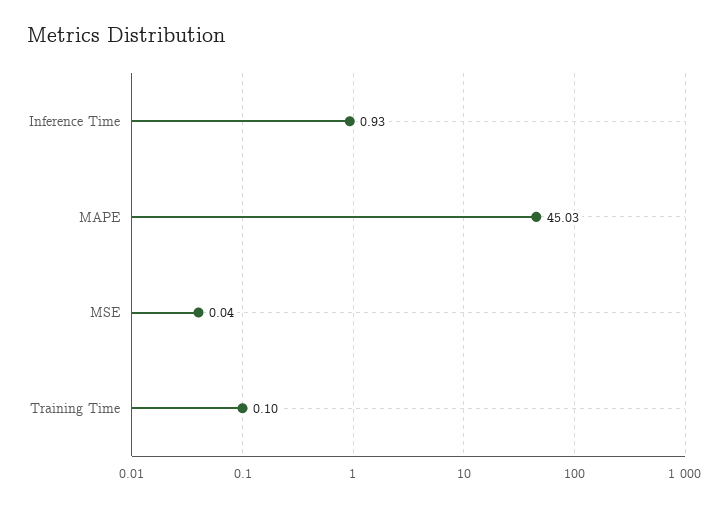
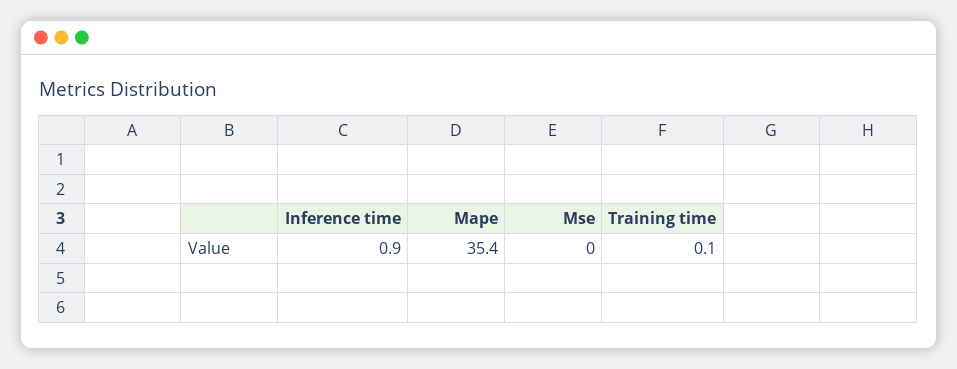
  {
    "Inference Time": 0.93,
-   "MAPE": 45.03,
+   "MAPE": 35.4,
    "MSE": 0.04,
    "Training Time": 0.1
  }

